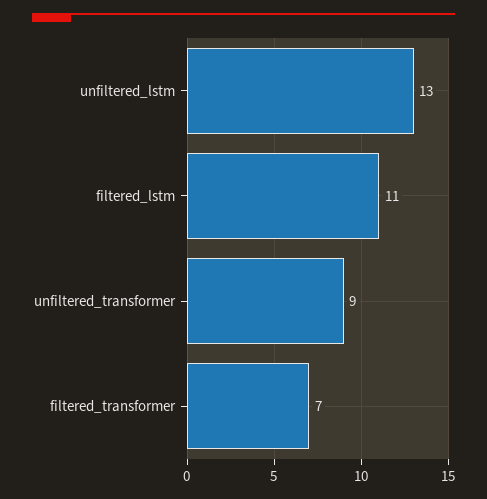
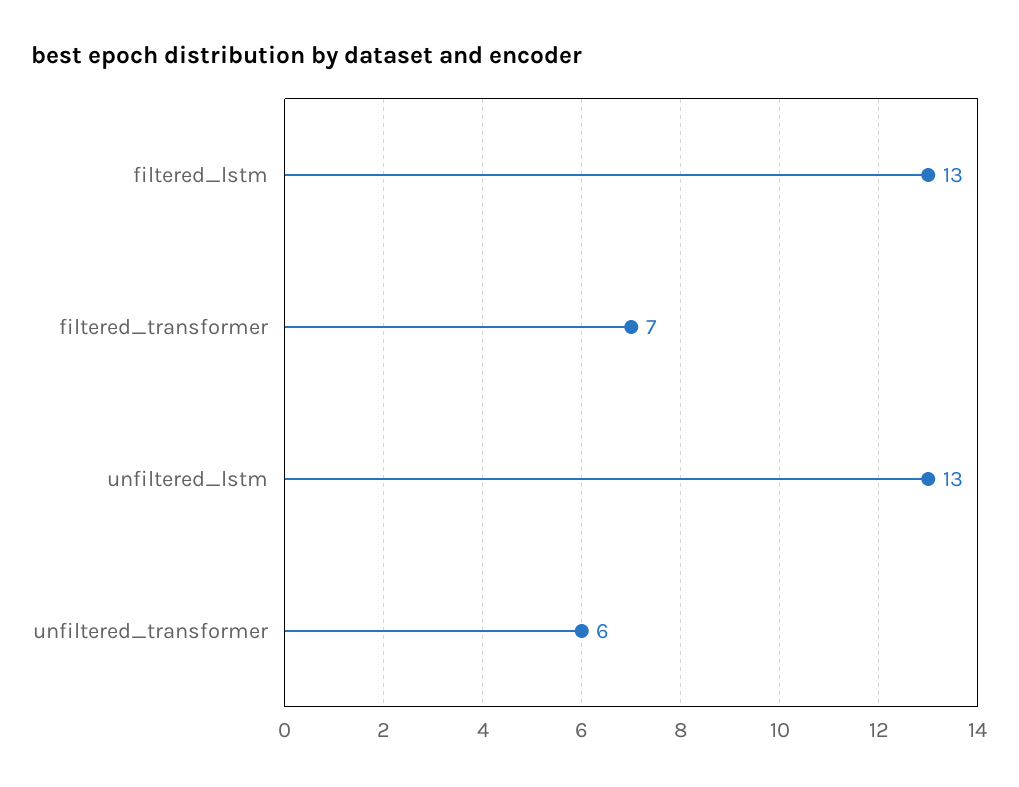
  {
    "unfiltered_lstm": 13,
-   "filtered_lstm": 11,
+   "filtered_lstm": 13,
-   "unfiltered_transformer": 9,
+   "unfiltered_transformer": 6,
    "filtered_transformer": 7
  }

